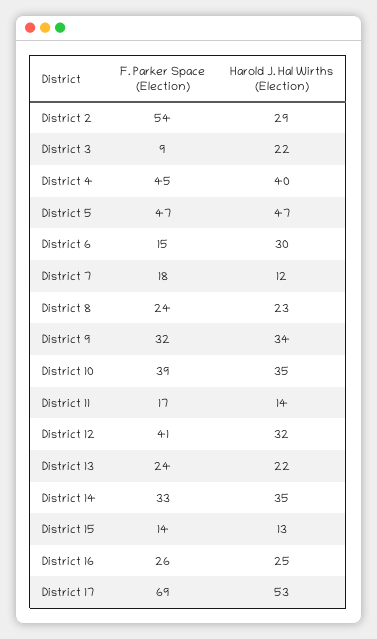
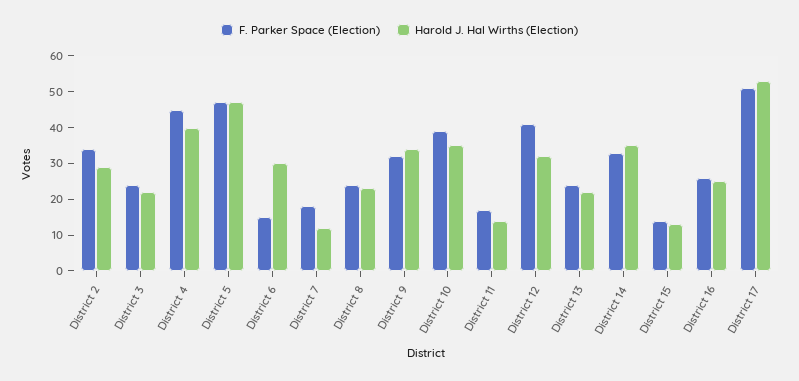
  {
    "F. Parker Space (Election)": {
-     "District 2": 54,
+     "District 2": 35,
-     "District 3": 9,
+     "District 3": 25,
      "District 4": 45,
      "District 5": 47,
      "District 6": 15,
      "District 7": 18,
      "District 8": 24,
      "District 9": 32,
      "District 10": 39,
      "District 11": 17,
      "District 12": 41,
      "District 13": 24,
      "District 14": 33,
      "District 15": 14,
      "District 16": 26,
-     "District 17": 69
+     "District 17": 50
    },
    "Harold J. Hal Wirths (Election)": {
      "District 2": 29,
      "District 3": 22,
      "District 4": 40,
      "District 5": 47,
      "District 6": 30,
      "District 7": 12,
      "District 8": 23,
      "District 9": 34,
      "District 10": 35,
      "District 11": 14,
      "District 12": 32,
      "District 13": 22,
      "District 14": 35,
      "District 15": 13,
      "District 16": 25,
      "District 17": 53
    }
  }

